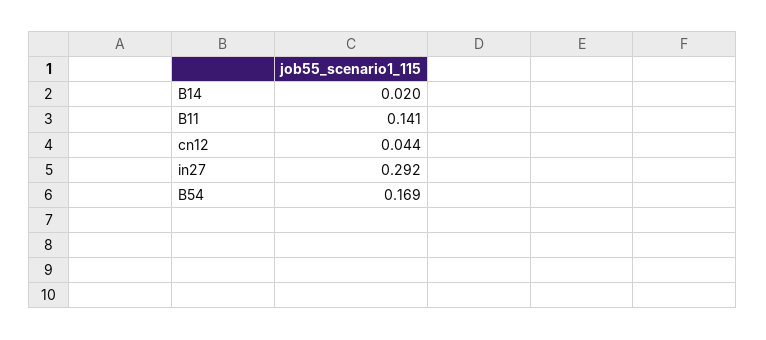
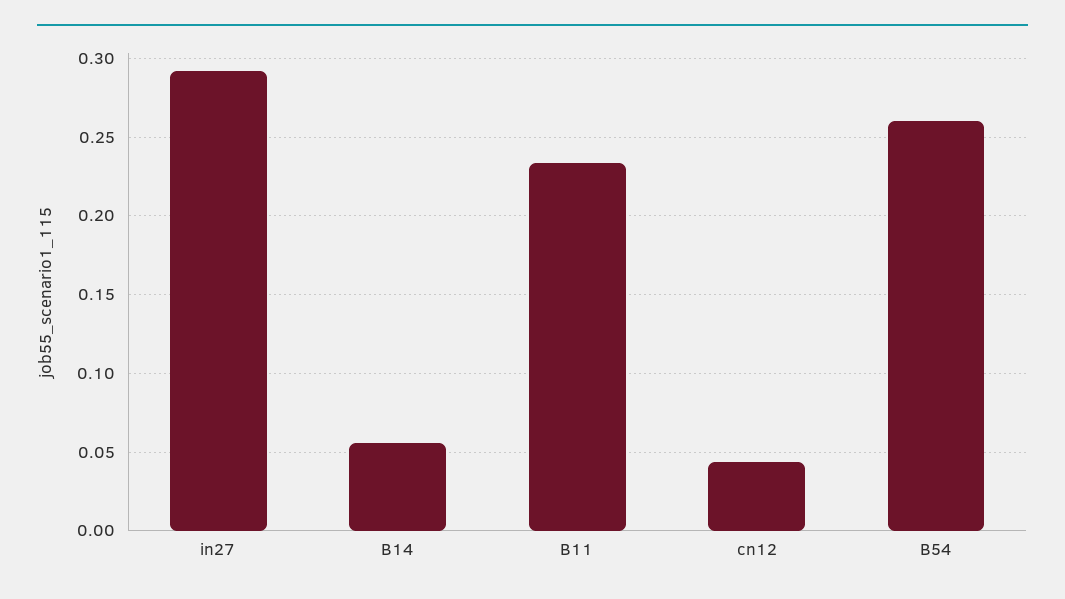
  {
-   "B14": 0.02,
+   "B14": 0.055,
-   "B11": 0.141,
+   "B11": 0.235,
    "cn12": 0.044,
    "in27": 0.292,
-   "B54": 0.169
+   "B54": 0.26
  }

